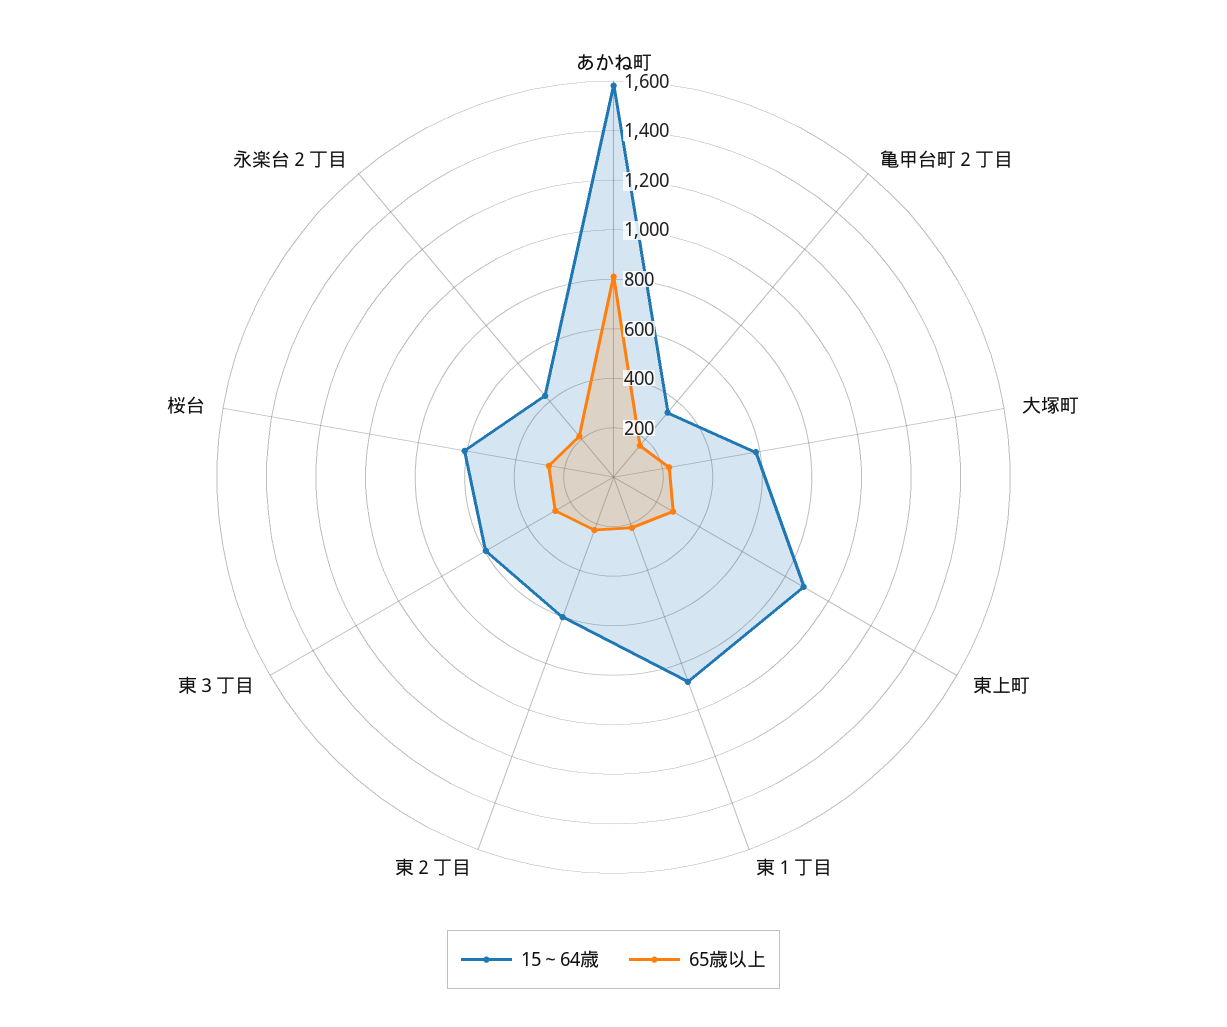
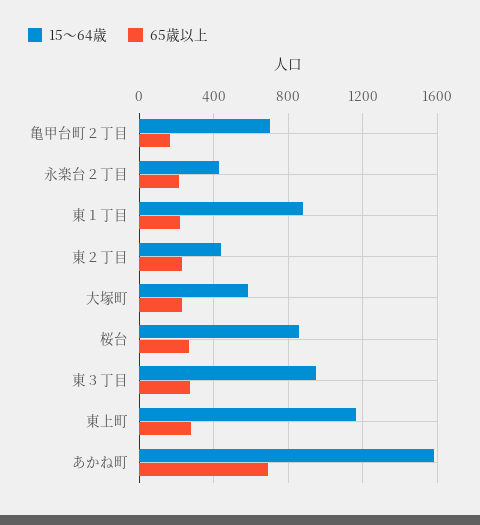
  {
    "15～64歳": {
      "あかね町": 1600,
-     "亀甲台町２丁目": 350,
+     "亀甲台町２丁目": 700,
      "大塚町": 600,
-     "東上町": 900,
+     "東上町": 1150,
      "東１丁目": 900,
-     "東２丁目": 600,
+     "東２丁目": 450,
-     "東３丁目": 600,
+     "東３丁目": 950,
-     "桜台": 600,
+     "桜台": 850,
      "永楽台２丁目": 450
    },
    "65歳以上": {
-     "あかね町": 800,
+     "あかね町": 700,
      "亀甲台町２丁目": 150,
      "大塚町": 250,
      "東上町": 300,
      "東１丁目": 200,
      "東２丁目": 250,
      "東３丁目": 250,
      "桜台": 250,
      "永楽台２丁目": 200
    }
  }

